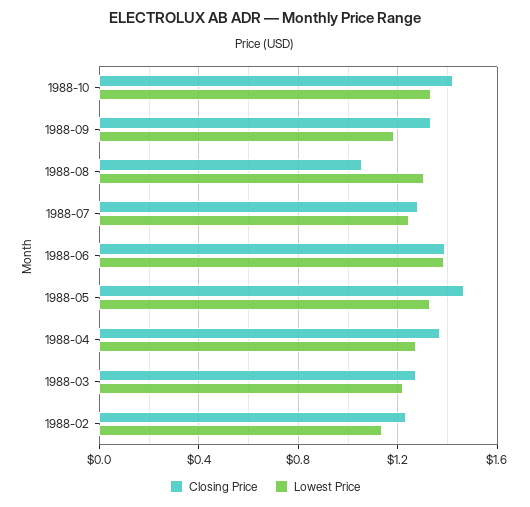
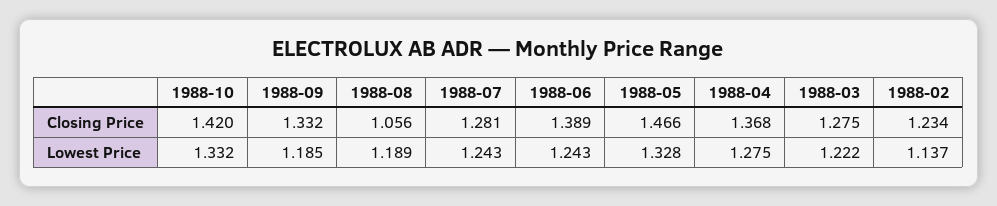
  {
    "Closing Price": {
      "1988-10": 1.42,
      "1988-09": 1.332,
      "1988-08": 1.056,
      "1988-07": 1.281,
      "1988-06": 1.389,
      "1988-05": 1.466,
      "1988-04": 1.368,
      "1988-03": 1.275,
      "1988-02": 1.234
    },
    "Lowest Price": {
      "1988-10": 1.332,
      "1988-09": 1.185,
-     "1988-08": 1.3,
+     "1988-08": 1.189,
      "1988-07": 1.243,
-     "1988-06": 1.4,
+     "1988-06": 1.243,
      "1988-05": 1.328,
      "1988-04": 1.275,
      "1988-03": 1.222,
      "1988-02": 1.137
    }
  }

